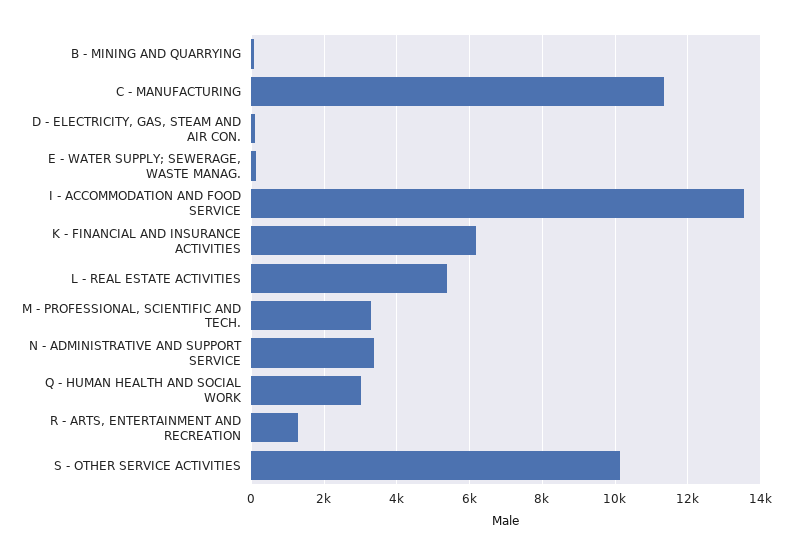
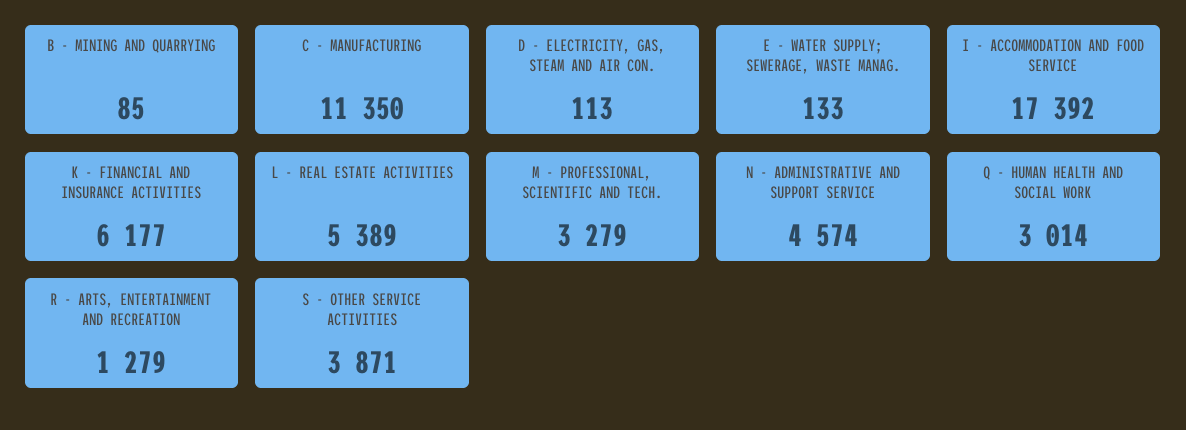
  {
    "B - MINING AND QUARRYING": 85,
    "C - MANUFACTURING": 11350,
    "D - ELECTRICITY, GAS, STEAM AND AIR CON.": 113,
    "E - WATER SUPPLY; SEWERAGE, WASTE MANAG.": 133,
-   "I - ACCOMMODATION AND FOOD SERVICE": 13600,
+   "I - ACCOMMODATION AND FOOD SERVICE": 17392,
    "K - FINANCIAL AND INSURANCE ACTIVITIES": 6177,
    "L - REAL ESTATE ACTIVITIES": 5389,
    "M - PROFESSIONAL, SCIENTIFIC AND TECH.": 3279,
-   "N - ADMINISTRATIVE AND SUPPORT SERVICE": 3400,
+   "N - ADMINISTRATIVE AND SUPPORT SERVICE": 4574,
    "Q - HUMAN HEALTH AND SOCIAL WORK": 3014,
    "R - ARTS, ENTERTAINMENT AND RECREATION": 1279,
-   "S - OTHER SERVICE ACTIVITIES": 10200
+   "S - OTHER SERVICE ACTIVITIES": 3871
  }

